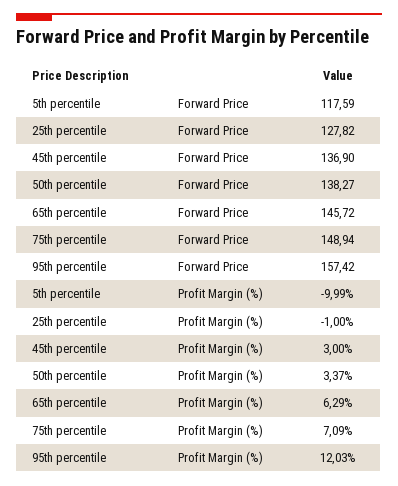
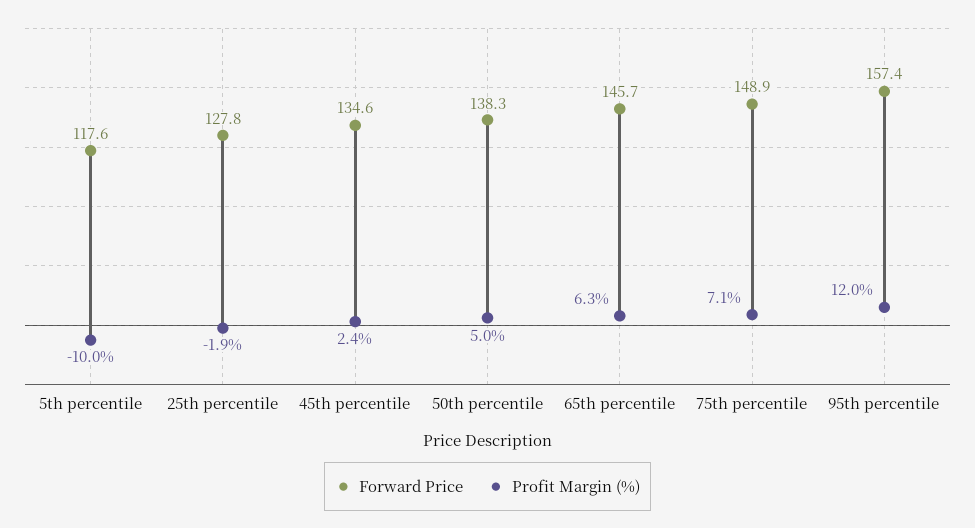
  {
    "Forward Price": {
      "5th percentile": 117.59,
      "25th percentile": 127.82,
-     "45th percentile": 136.9,
+     "45th percentile": 134.6,
      "50th percentile": 138.27,
      "65th percentile": 145.72,
      "75th percentile": 148.94,
      "95th percentile": 157.42
    },
    "Profit Margin (%)": {
      "5th percentile": -9.99,
-     "25th percentile": -1,
+     "25th percentile": -1.9,
-     "45th percentile": 3,
+     "45th percentile": 2.4,
-     "50th percentile": 3.37,
+     "50th percentile": 5,
      "65th percentile": 6.29,
      "75th percentile": 7.09,
      "95th percentile": 12.03
    }
  }

